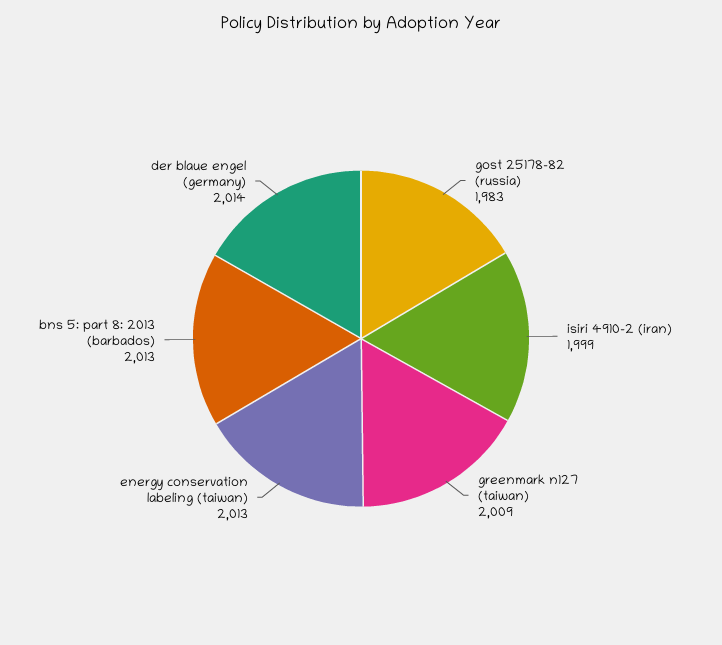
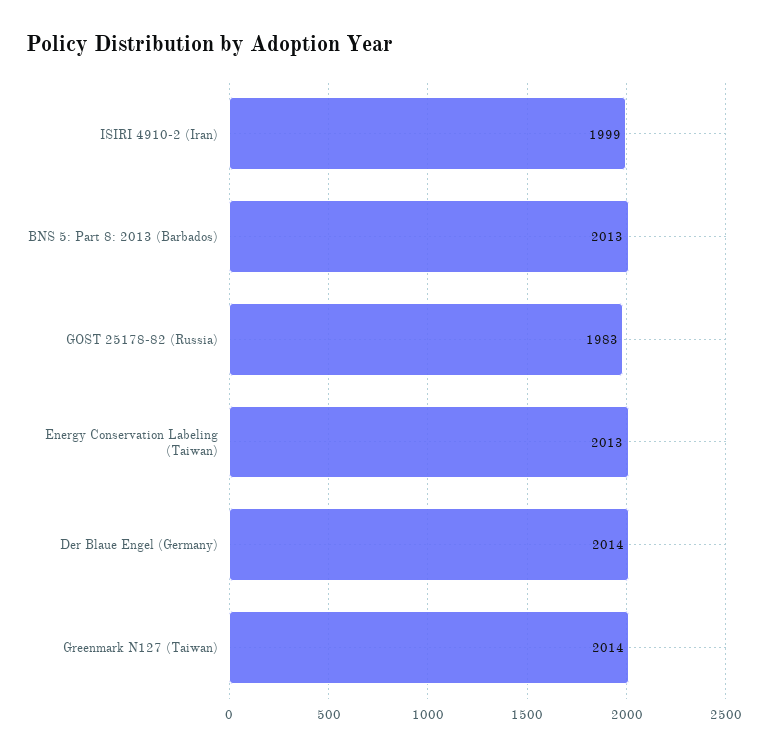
  {
    "gost 25178-82 (russia)": 1983,
    "isiri 4910-2 (iran)": 1999,
-   "greenmark n127 (taiwan)": 2009,
+   "greenmark n127 (taiwan)": 2014,
    "energy conservation labeling (taiwan)": 2013,
    "bns 5: part 8: 2013 (barbados)": 2013,
    "der blaue engel (germany)": 2014
  }

